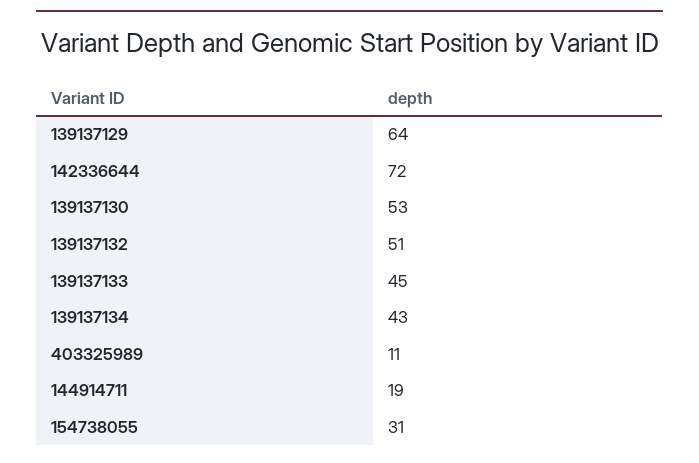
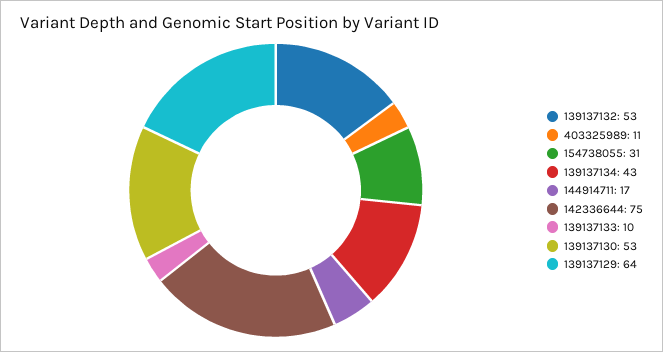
  {
    "139137129": 64,
-   "142336644": 72,
+   "142336644": 75,
    "139137130": 53,
-   "139137132": 51,
+   "139137132": 53,
-   "139137133": 45,
+   "139137133": 10,
    "139137134": 43,
    "403325989": 11,
-   "144914711": 19,
+   "144914711": 17,
    "154738055": 31
  }

